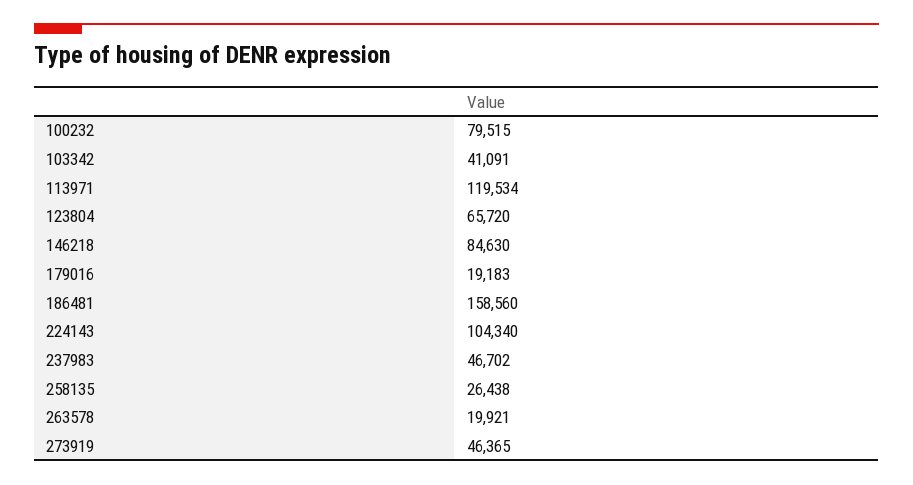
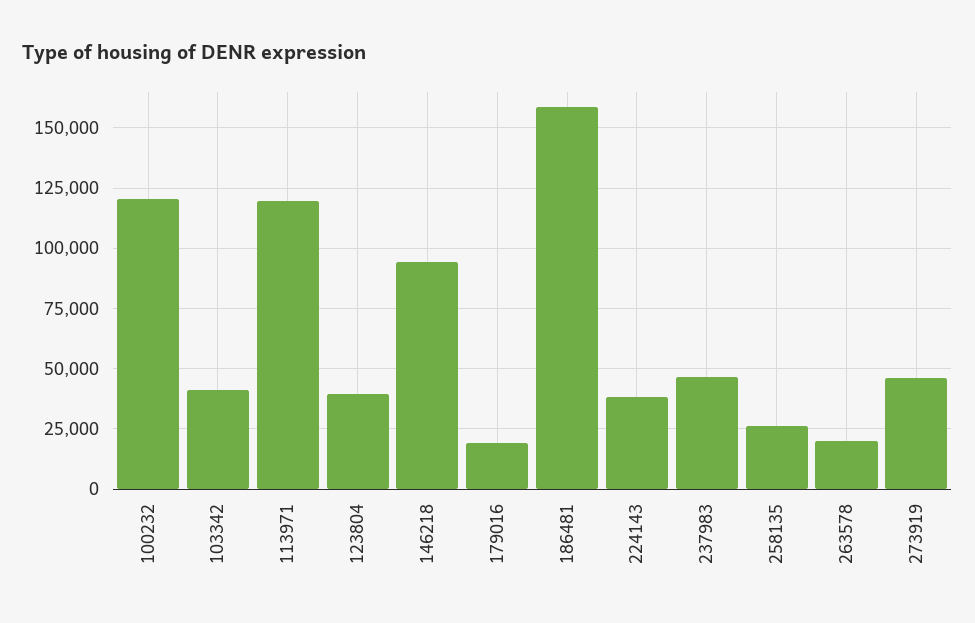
  {
-   "100232": 79515,
+   "100232": 120000,
    "103342": 41091,
    "113971": 119534,
-   "123804": 65720,
+   "123804": 40000,
-   "146218": 84630,
+   "146218": 95000,
    "179016": 19183,
    "186481": 158560,
-   "224143": 104340,
+   "224143": 37500,
    "237983": 46702,
    "258135": 26438,
    "263578": 19921,
    "273919": 46365
  }

